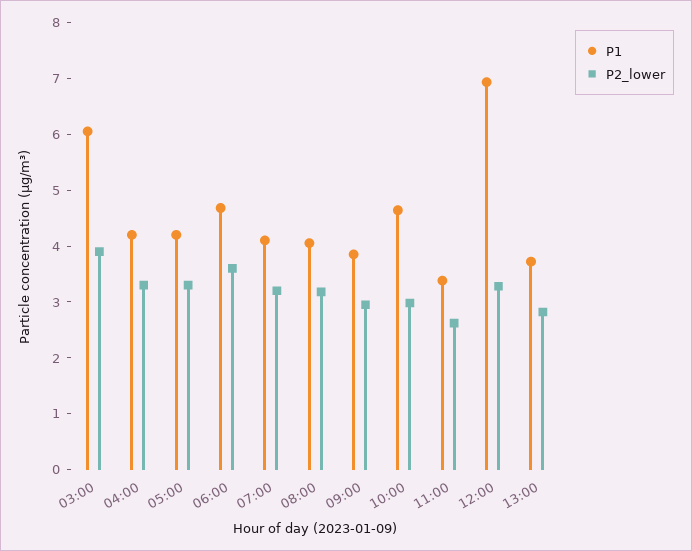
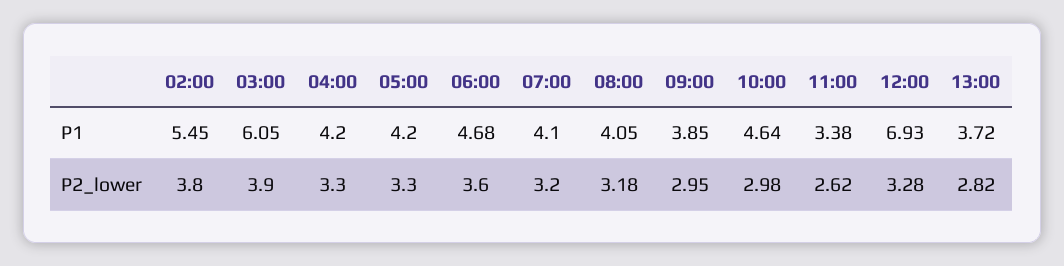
  {
    "P1": {
      "03:00": 6.05,
      "04:00": 4.2,
      "05:00": 4.2,
      "06:00": 4.68,
      "07:00": 4.1,
      "08:00": 4.05,
      "09:00": 3.85,
      "10:00": 4.64,
      "11:00": 3.38,
      "12:00": 6.93,
-     "13:00": 3.72
+     "13:00": 3.72,
+     "02:00": 5.45
    },
    "P2_lower": {
      "03:00": 3.9,
      "04:00": 3.3,
      "05:00": 3.3,
      "06:00": 3.6,
      "07:00": 3.2,
      "08:00": 3.18,
      "09:00": 2.95,
      "10:00": 2.98,
      "11:00": 2.62,
      "12:00": 3.28,
-     "13:00": 2.82
+     "13:00": 2.82,
+     "02:00": 3.8
    }
  }

